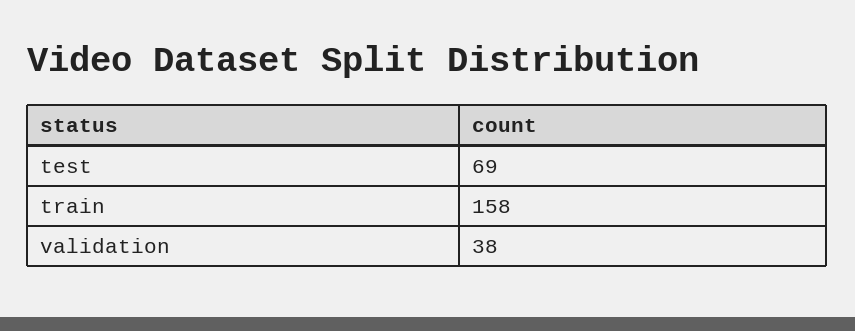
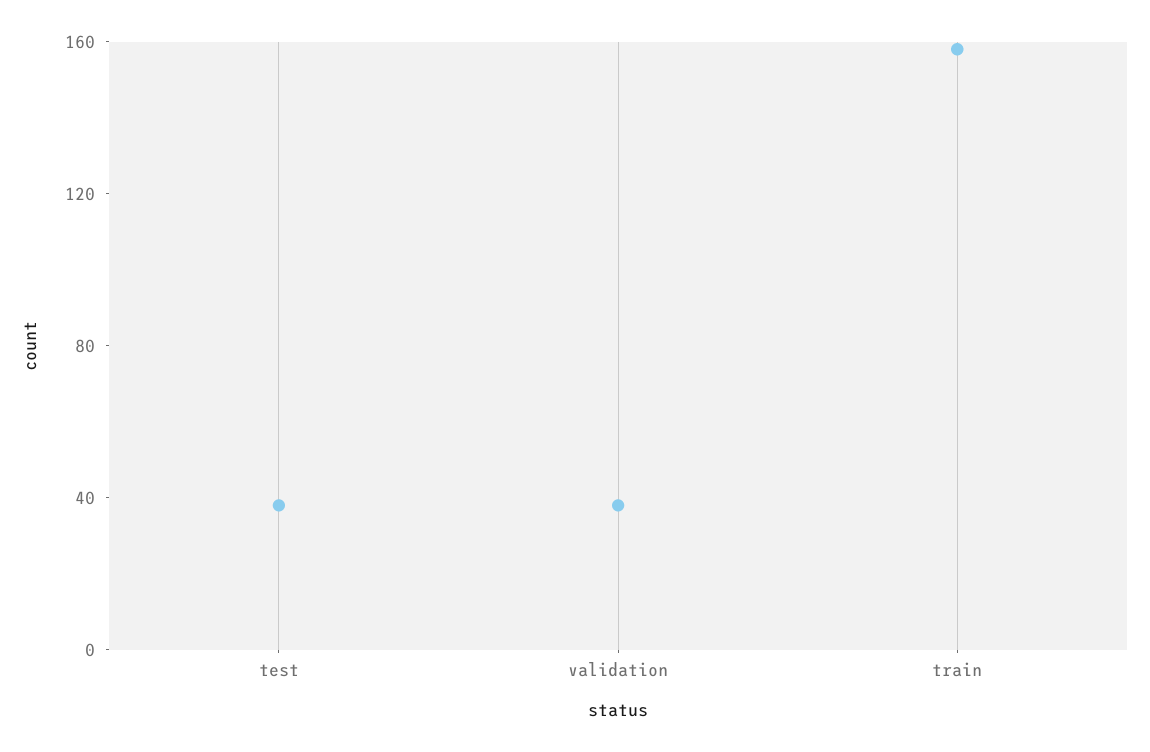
  {
-   "test": 69,
+   "test": 40,
    "train": 158,
    "validation": 38
  }

